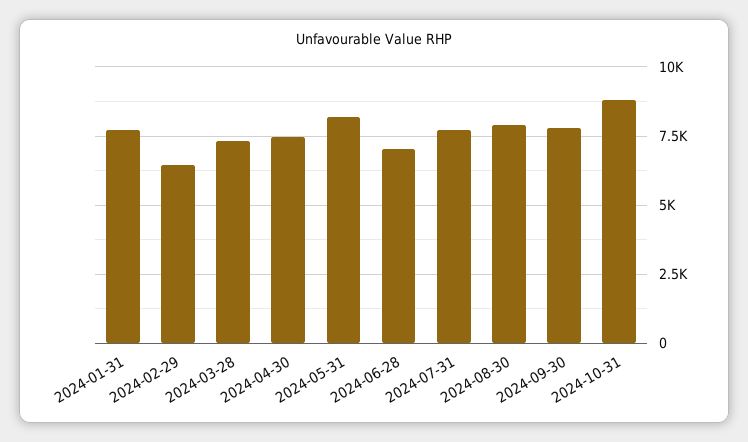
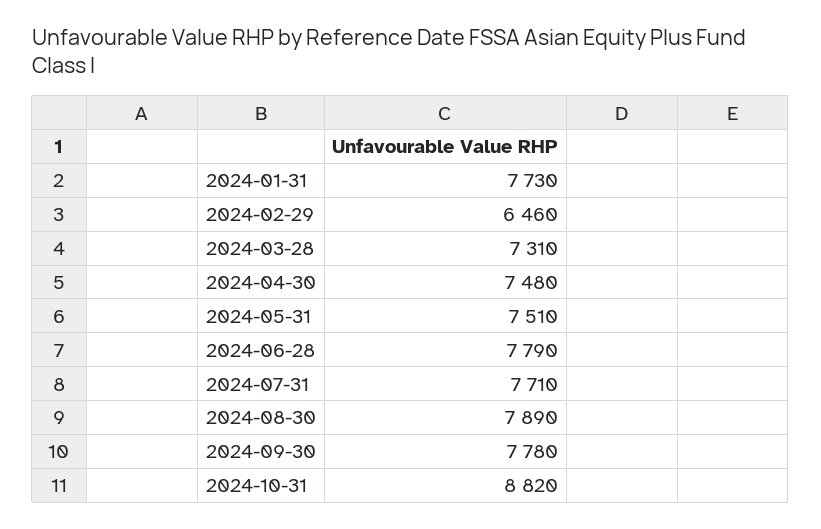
  {
    "2024-01-31": 7730,
    "2024-02-29": 6460,
    "2024-03-28": 7310,
    "2024-04-30": 7480,
-   "2024-05-31": 8250,
+   "2024-05-31": 7510,
-   "2024-06-28": 7000,
+   "2024-06-28": 7790,
    "2024-07-31": 7710,
    "2024-08-30": 7890,
    "2024-09-30": 7780,
    "2024-10-31": 8820
  }

